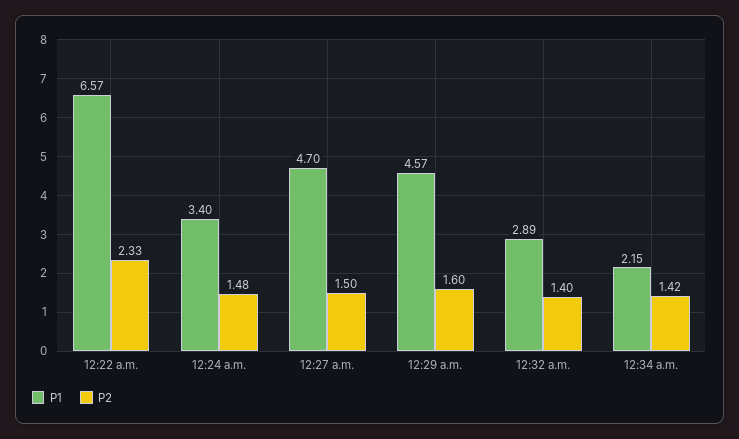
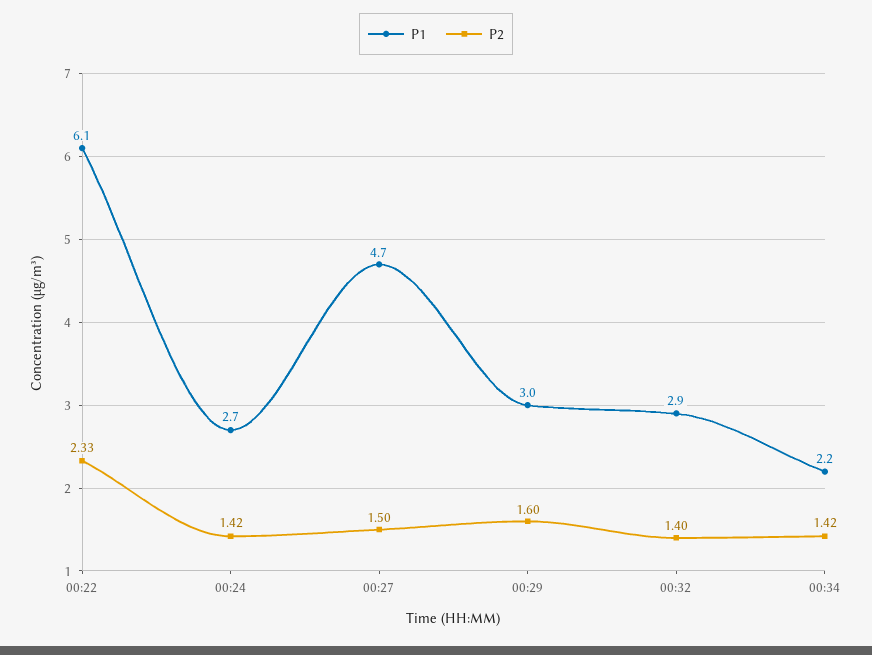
  {
    "P1": {
-     "12:22 a.m.": 6.57,
+     "12:22 a.m.": 6.1,
-     "12:24 a.m.": 3.4,
+     "12:24 a.m.": 2.7,
      "12:27 a.m.": 4.7,
-     "12:29 a.m.": 4.57,
+     "12:29 a.m.": 3,
      "12:32 a.m.": 2.89,
      "12:34 a.m.": 2.15
    },
    "P2": {
      "12:22 a.m.": 2.33,
-     "12:24 a.m.": 1.48,
+     "12:24 a.m.": 1.42,
      "12:27 a.m.": 1.5,
      "12:29 a.m.": 1.6,
      "12:32 a.m.": 1.4,
      "12:34 a.m.": 1.42
    }
  }

